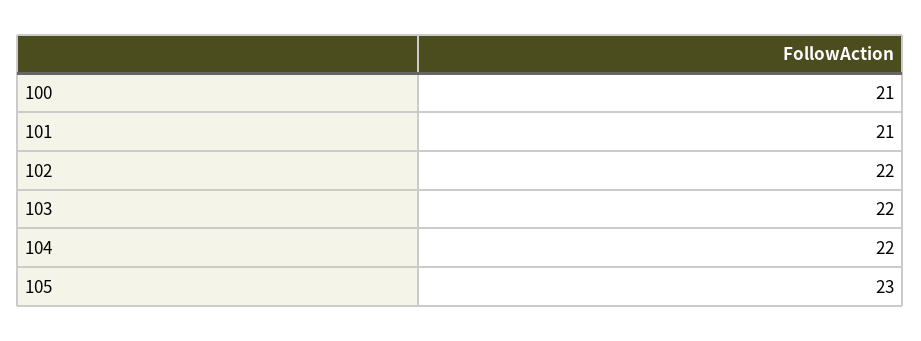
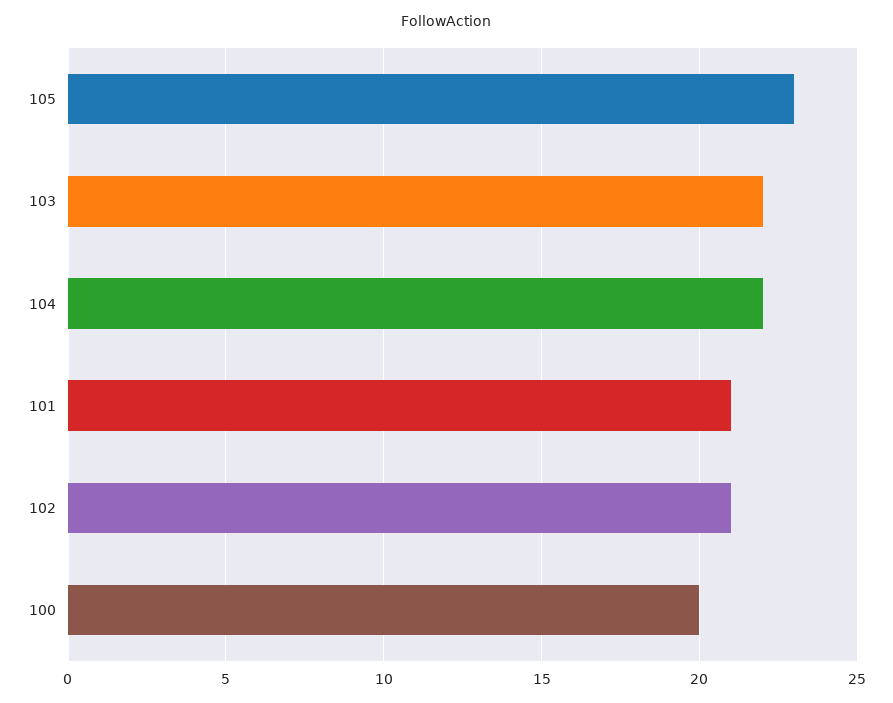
  {
-   "100": 21,
+   "100": 20,
    "101": 21,
-   "102": 22,
+   "102": 21,
    "103": 22,
    "104": 22,
    "105": 23
  }

